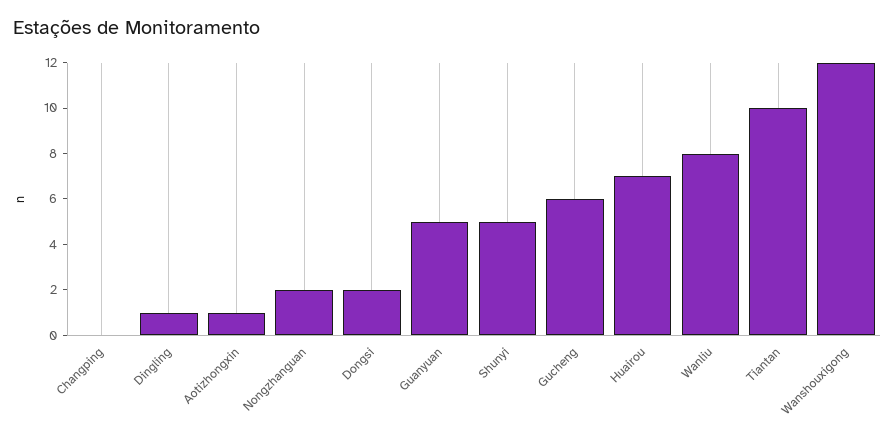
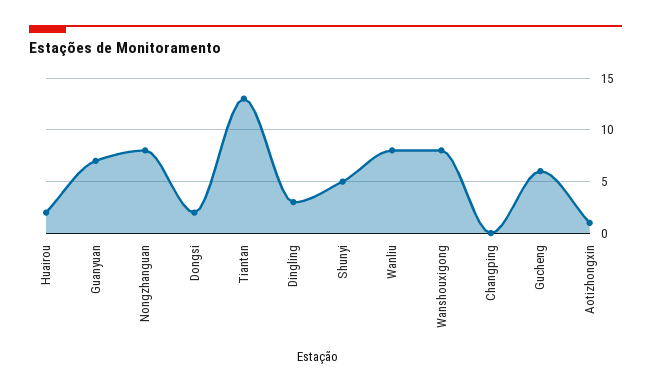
  {
    "Changping": 0,
-   "Dingling": 1,
+   "Dingling": 3,
    "Aotizhongxin": 1,
-   "Nongzhanguan": 2,
+   "Nongzhanguan": 8,
    "Dongsi": 2,
-   "Guanyuan": 5,
+   "Guanyuan": 7,
    "Shunyi": 5,
    "Gucheng": 6,
-   "Huairou": 7,
+   "Huairou": 2,
    "Wanliu": 8,
-   "Tiantan": 10,
+   "Tiantan": 13,
-   "Wanshouxigong": 12
+   "Wanshouxigong": 8
  }

